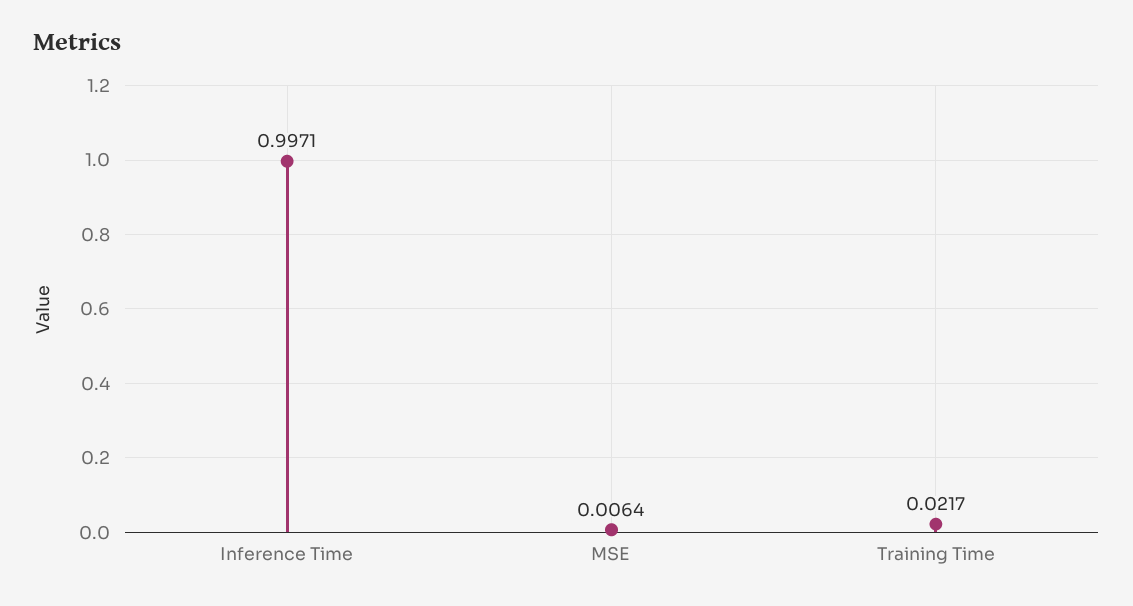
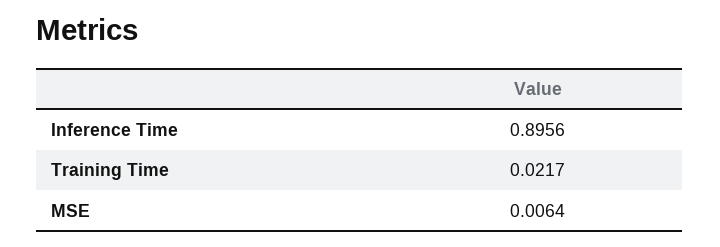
  {
-   "Inference Time": 0.9971,
+   "Inference Time": 0.8956,
    "MSE": 0.0064,
    "Training Time": 0.0217
  }

